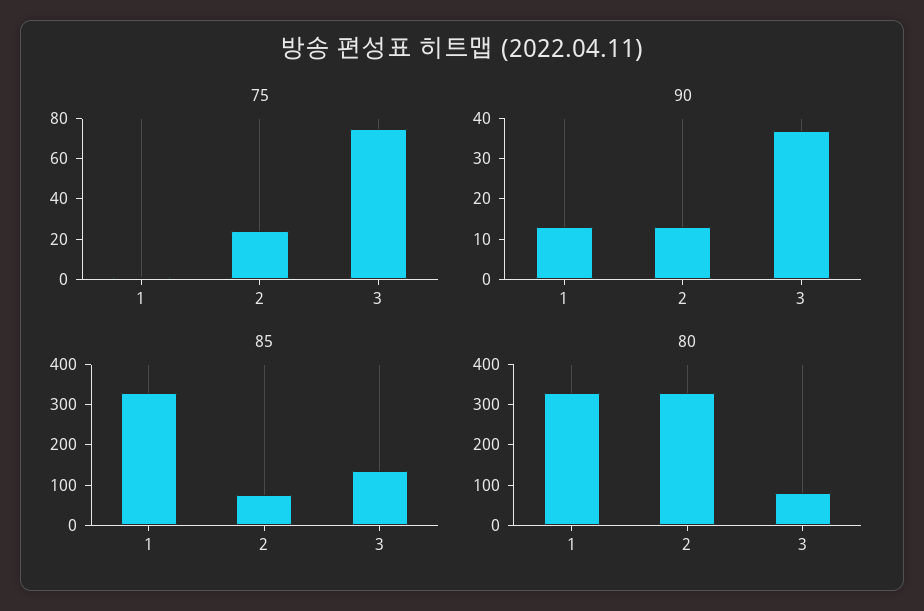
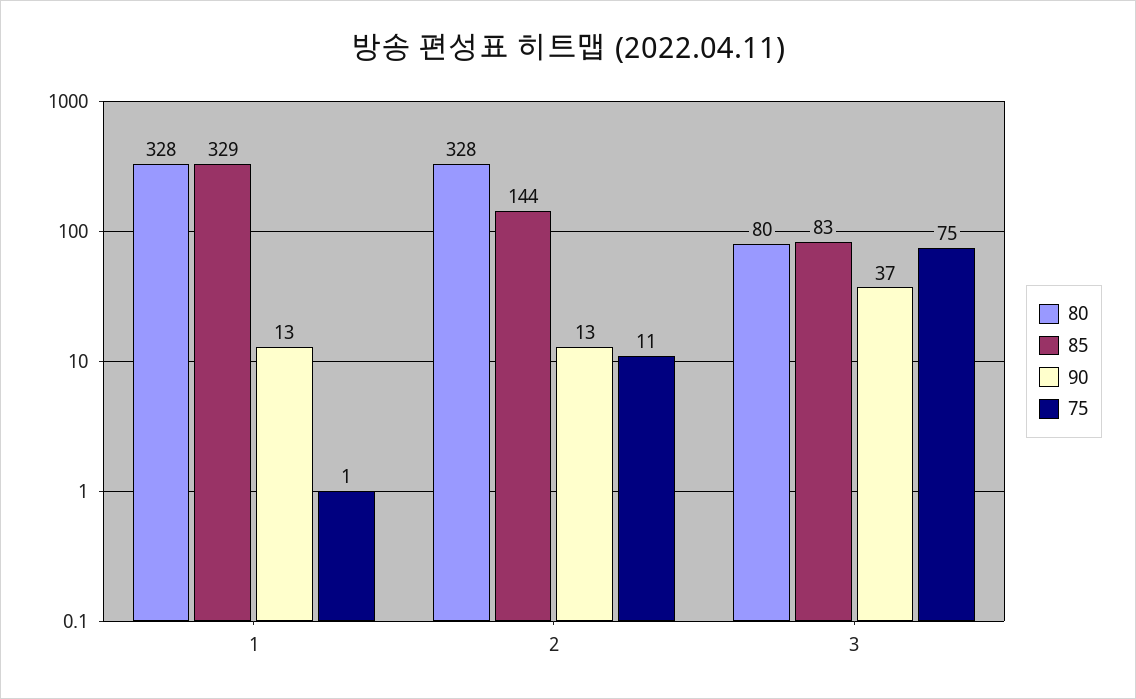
  {
    "75": {
      "1": 1,
-     "2": 25,
+     "2": 11,
      "3": 75
    },
    "90": {
      "1": 13,
      "2": 13,
      "3": 37
    },
    "85": {
      "1": 329,
-     "2": 80,
+     "2": 144,
-     "3": 140
+     "3": 83
    },
    "80": {
      "1": 328,
      "2": 328,
      "3": 80
    }
  }

